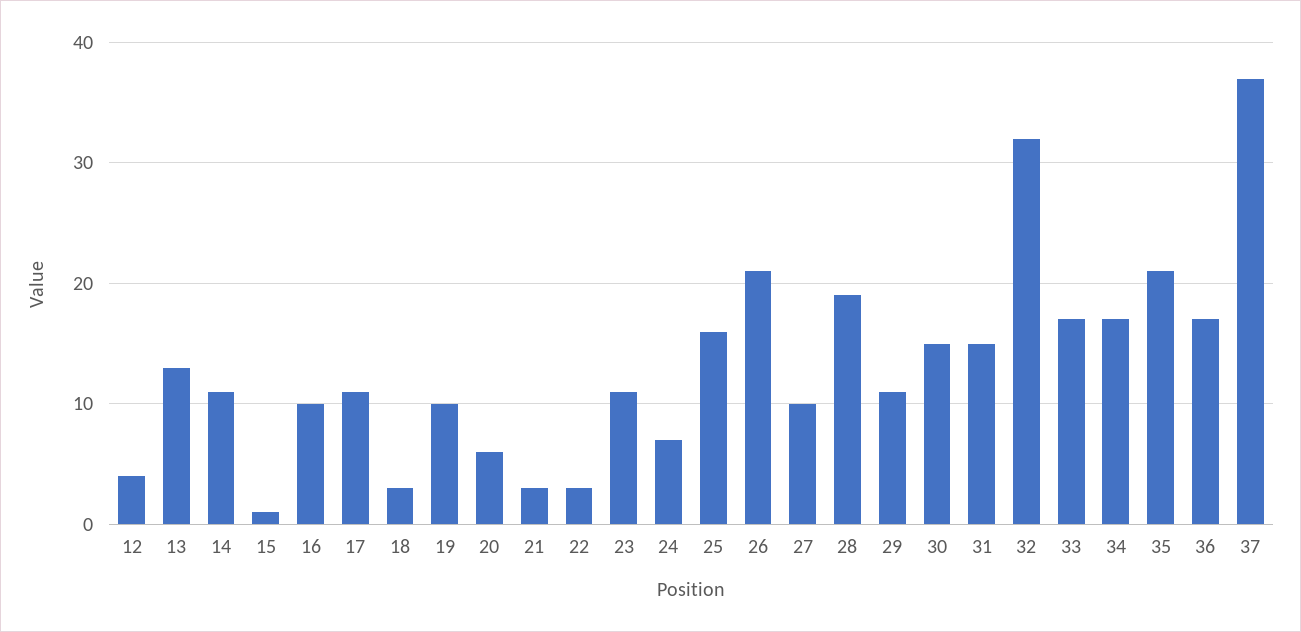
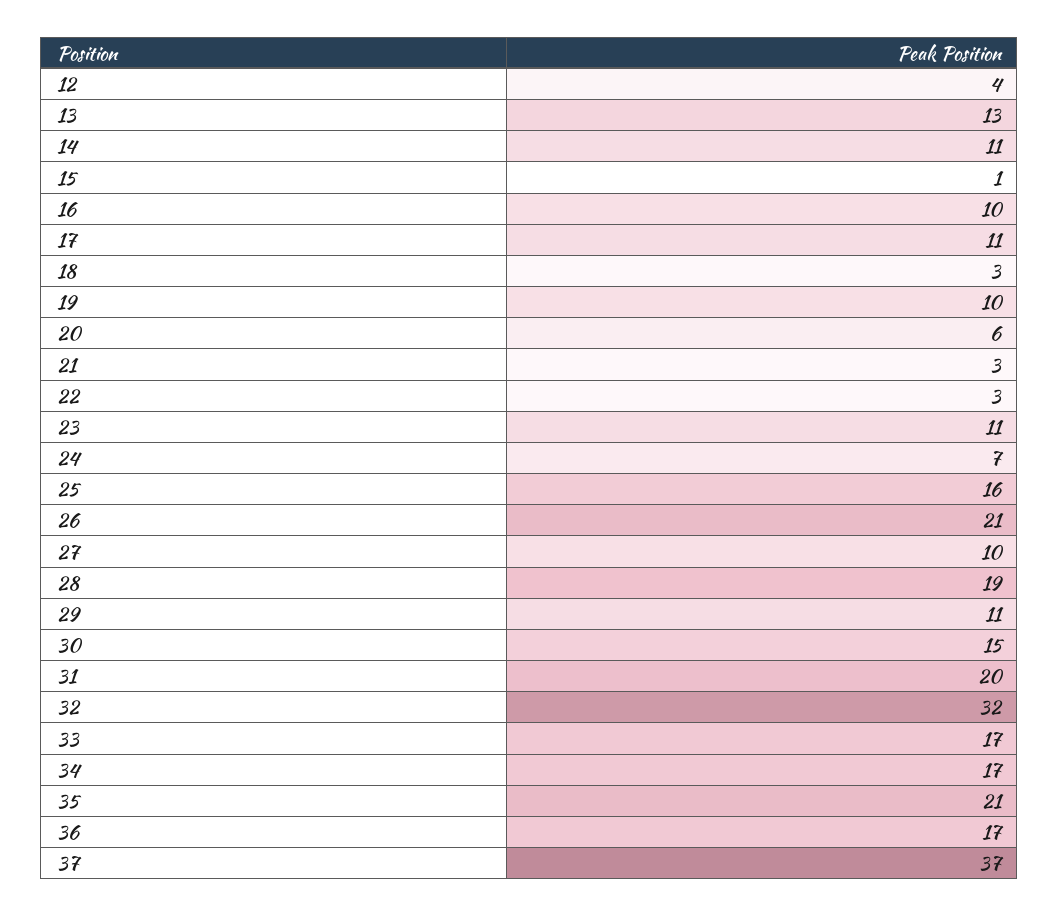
  {
    "12": 4,
    "13": 13,
    "14": 11,
    "15": 1,
    "16": 10,
    "17": 11,
    "18": 3,
    "19": 10,
    "20": 6,
    "21": 3,
    "22": 3,
    "23": 11,
    "24": 7,
    "25": 16,
    "26": 21,
    "27": 10,
    "28": 19,
    "29": 11,
    "30": 15,
-   "31": 15,
+   "31": 20,
    "32": 32,
    "33": 17,
    "34": 17,
    "35": 21,
    "36": 17,
    "37": 37
  }

